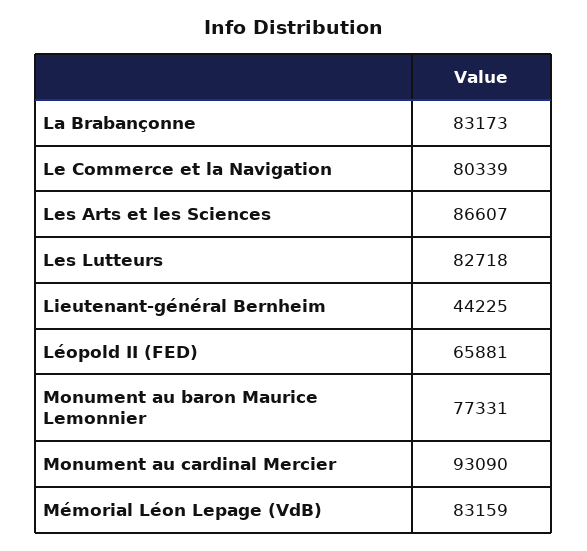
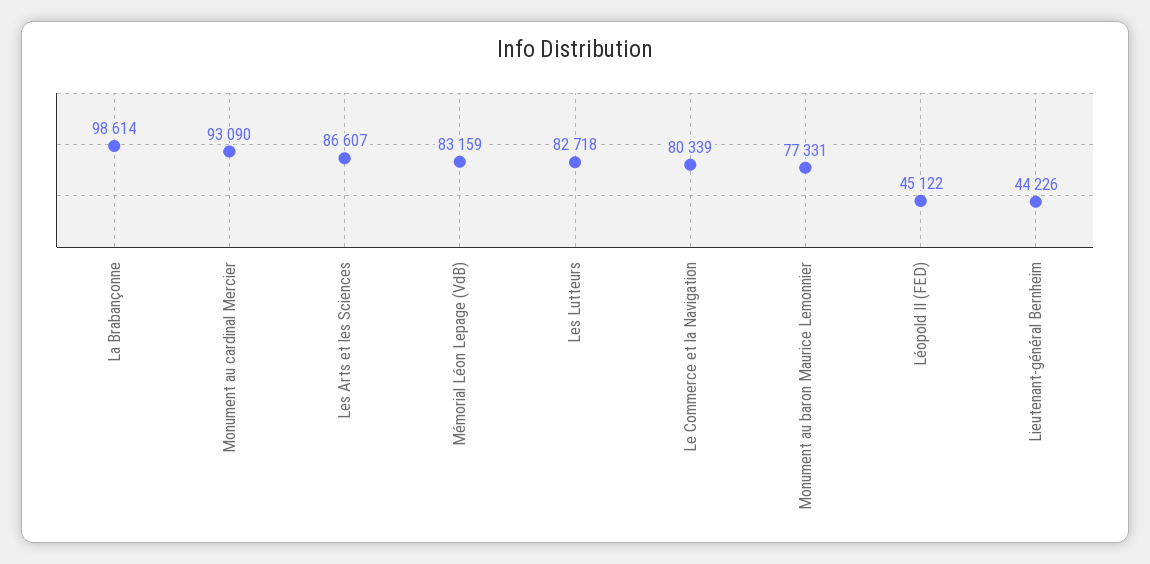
  {
-   "La Brabançonne": 83173,
+   "La Brabançonne": 98614,
    "Le Commerce et la Navigation": 80339,
    "Les Arts et les Sciences": 86607,
    "Les Lutteurs": 82718,
-   "Lieutenant-général Bernheim": 44225,
+   "Lieutenant-général Bernheim": 44226,
-   "Léopold II (FED)": 65881,
+   "Léopold II (FED)": 45122,
    "Monument au baron Maurice Lemonnier": 77331,
    "Monument au cardinal Mercier": 93090,
    "Mémorial Léon Lepage (VdB)": 83159
  }

